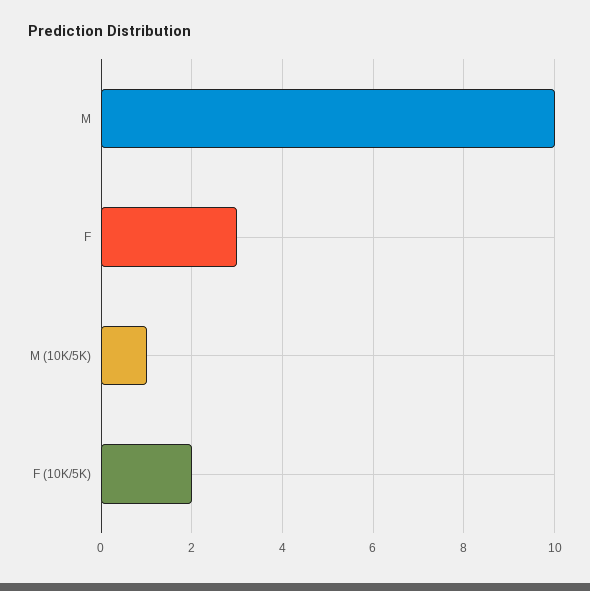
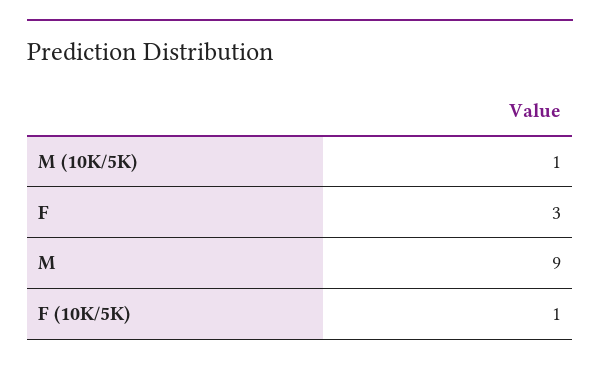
  {
-   "M": 10,
+   "M": 9,
    "F": 3,
    "M (10K/5K)": 1,
-   "F (10K/5K)": 2
+   "F (10K/5K)": 1
  }

